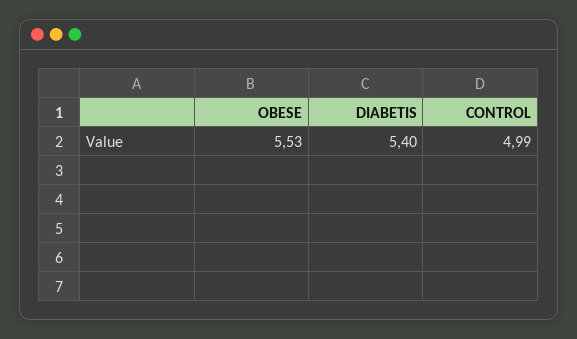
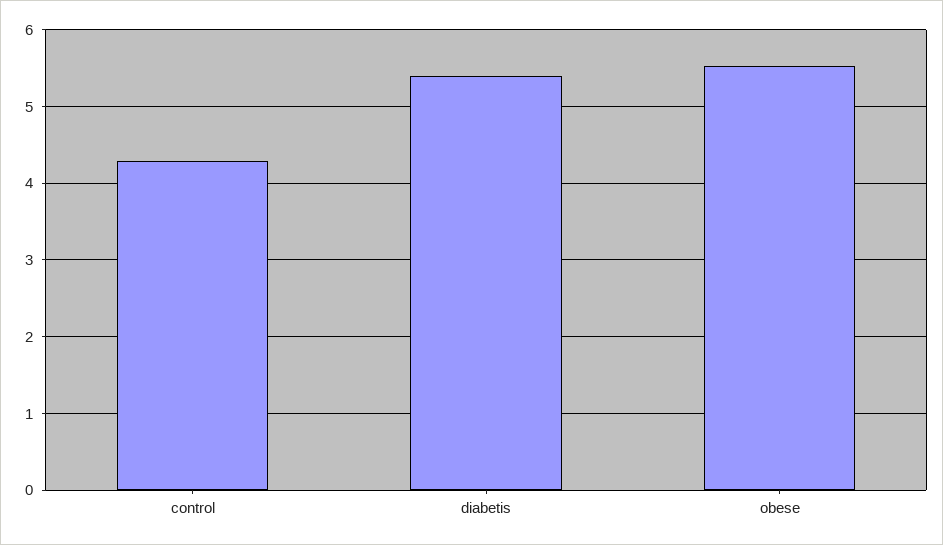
  {
    "OBESE": 5.53,
    "DIABETIS": 5.4,
-   "CONTROL": 4.99
+   "CONTROL": 4.3
  }

